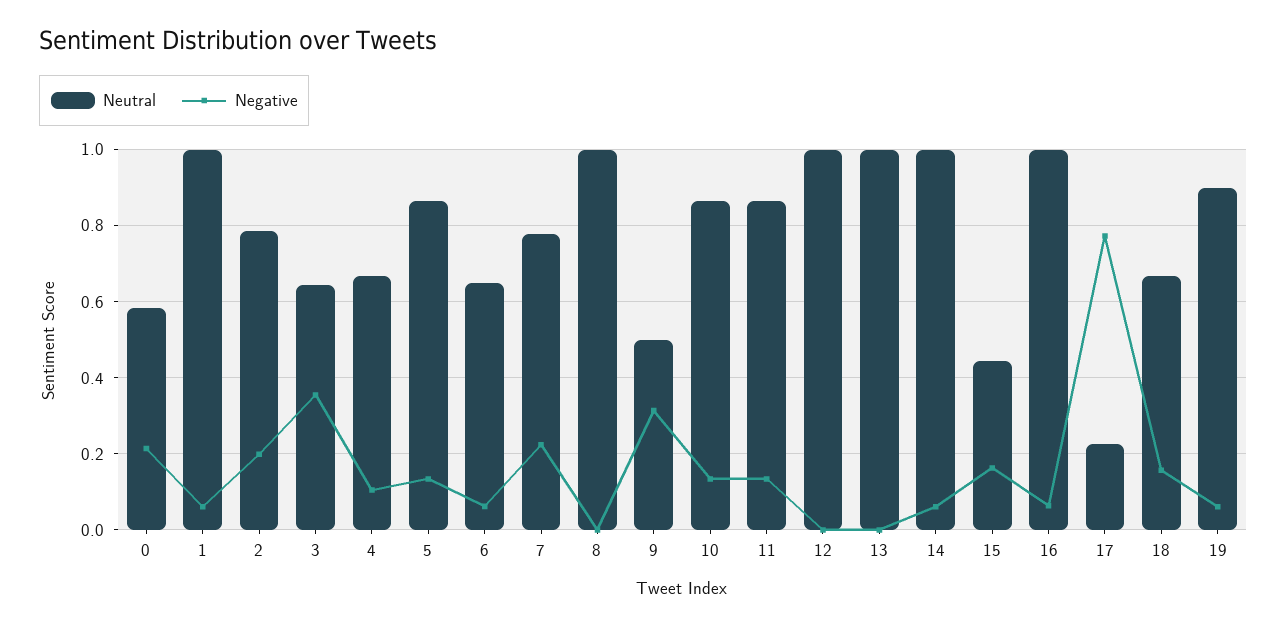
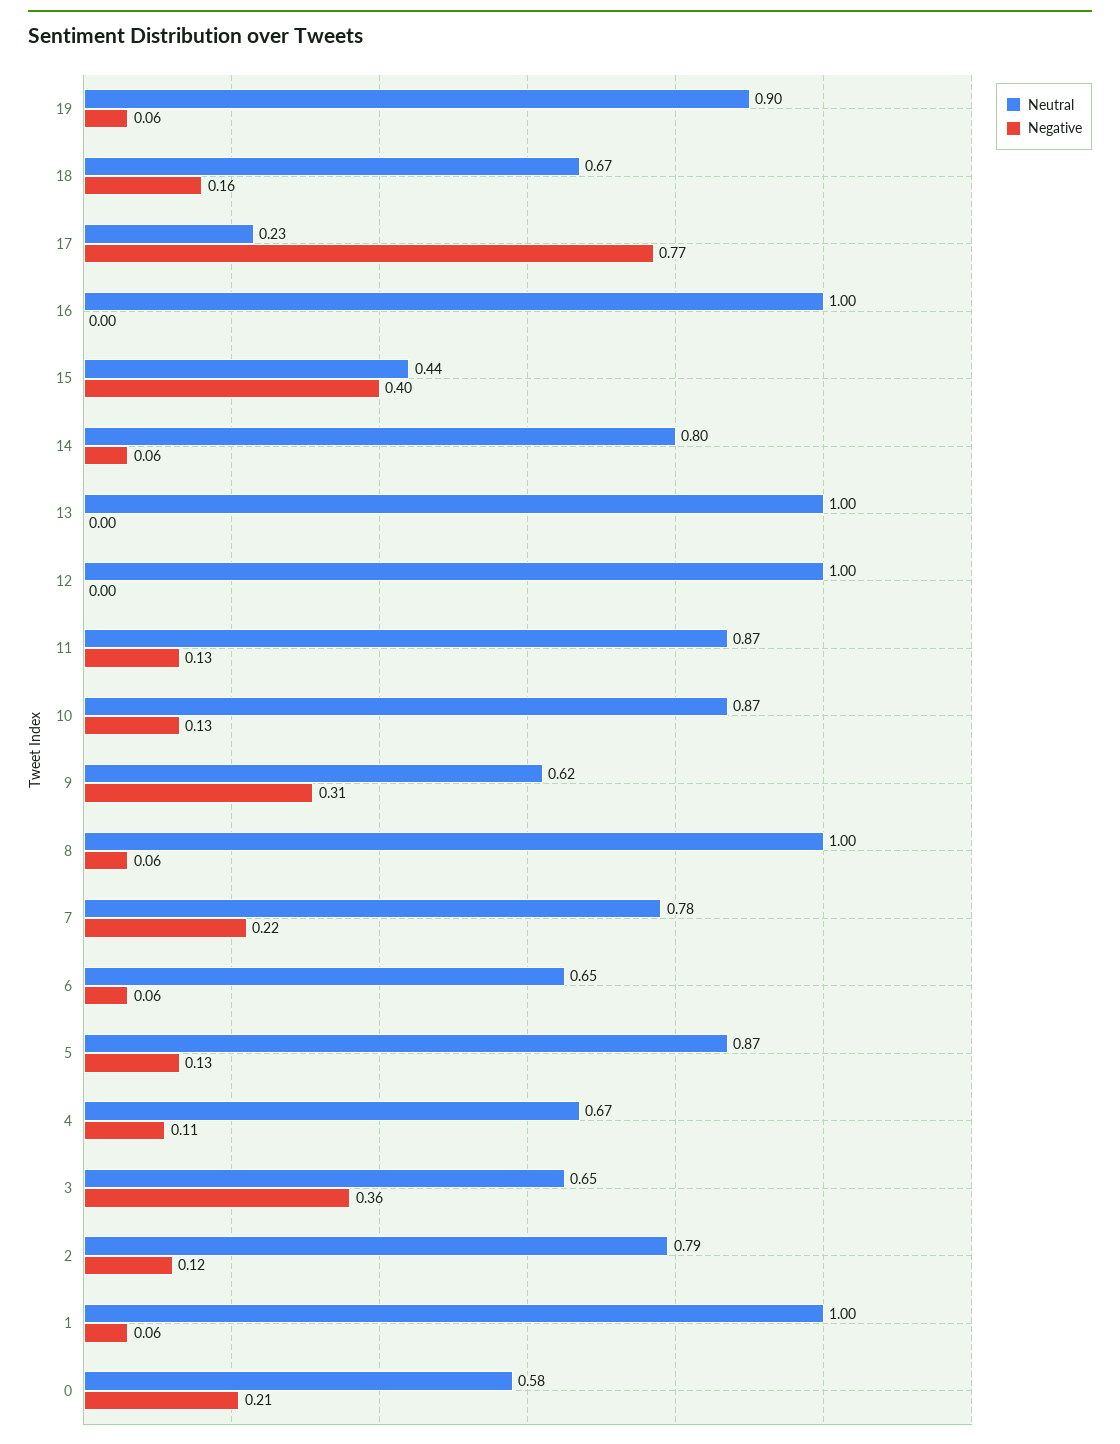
  {
    "Neutral": {
      "0": 0.58,
      "1": 1,
      "2": 0.79,
      "3": 0.65,
      "4": 0.67,
      "5": 0.87,
      "6": 0.65,
      "7": 0.78,
      "8": 1,
-     "9": 0.5,
+     "9": 0.62,
      "10": 0.87,
      "11": 0.87,
      "12": 1,
      "13": 1,
-     "14": 1,
+     "14": 0.8,
      "15": 0.44,
      "16": 1,
      "17": 0.23,
      "18": 0.67,
      "19": 0.9
    },
    "Negative": {
      "0": 0.21,
      "1": 0.06,
-     "2": 0.2,
+     "2": 0.12,
      "3": 0.36,
      "4": 0.11,
      "5": 0.13,
      "6": 0.06,
      "7": 0.22,
-     "8": 0,
+     "8": 0.06,
      "9": 0.31,
      "10": 0.13,
      "11": 0.13,
      "12": 0,
      "13": 0,
      "14": 0.06,
-     "15": 0.16,
+     "15": 0.4,
-     "16": 0.06,
+     "16": 0,
      "17": 0.77,
      "18": 0.16,
      "19": 0.06
    }
  }

